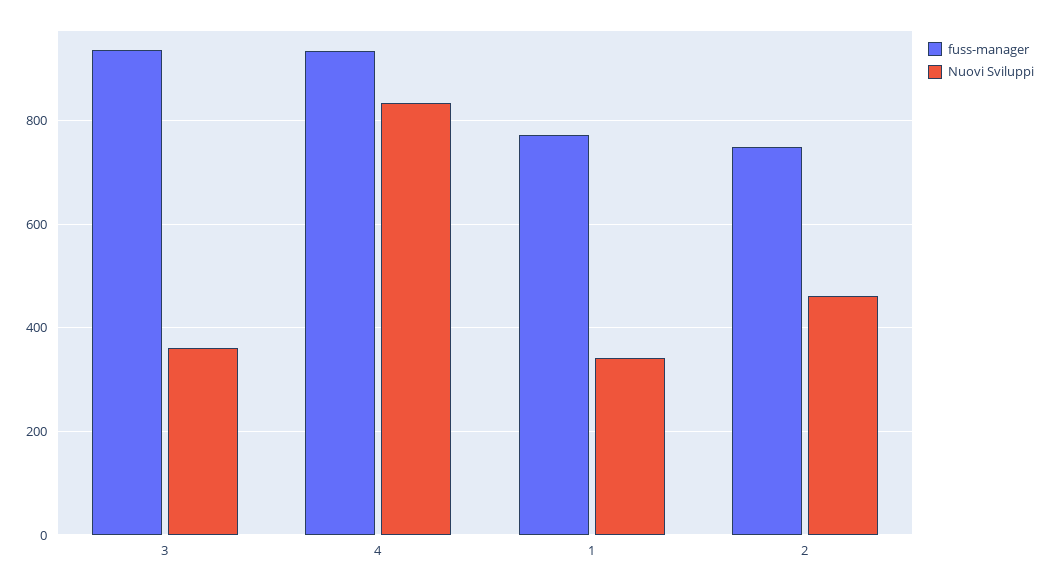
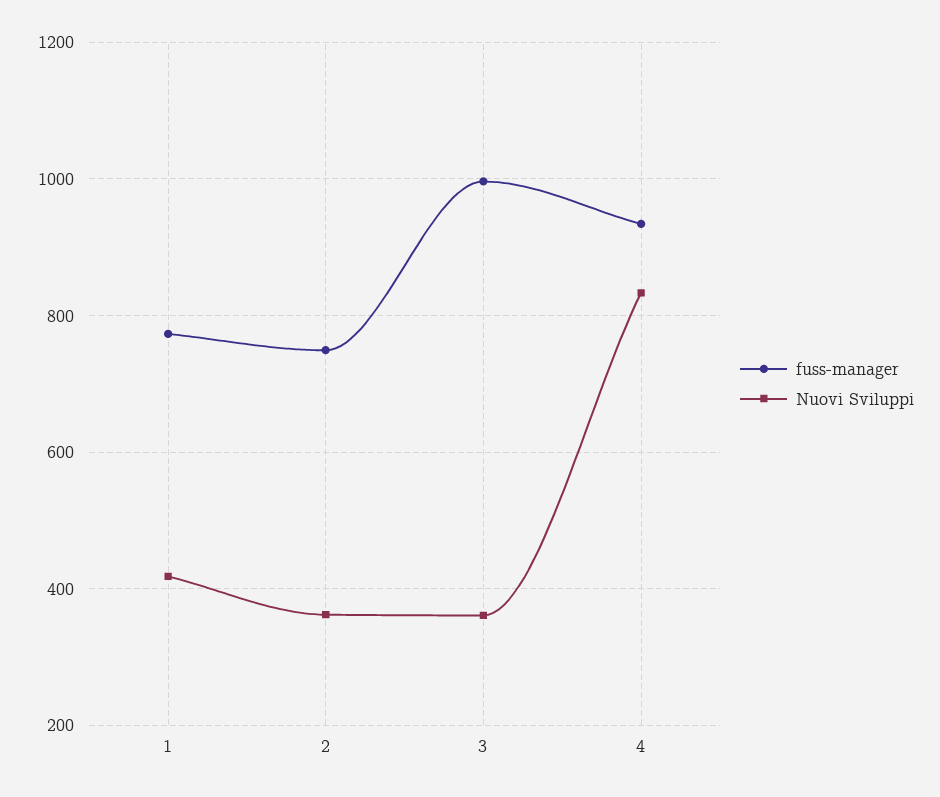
  {
    "fuss-manager": {
-     "3": 940,
+     "3": 1000,
      "4": 940,
      "1": 780,
      "2": 740
    },
    "Nuovi Sviluppi": {
      "3": 360,
      "4": 840,
-     "1": 340,
+     "1": 420,
-     "2": 460
+     "2": 360
    }
  }

